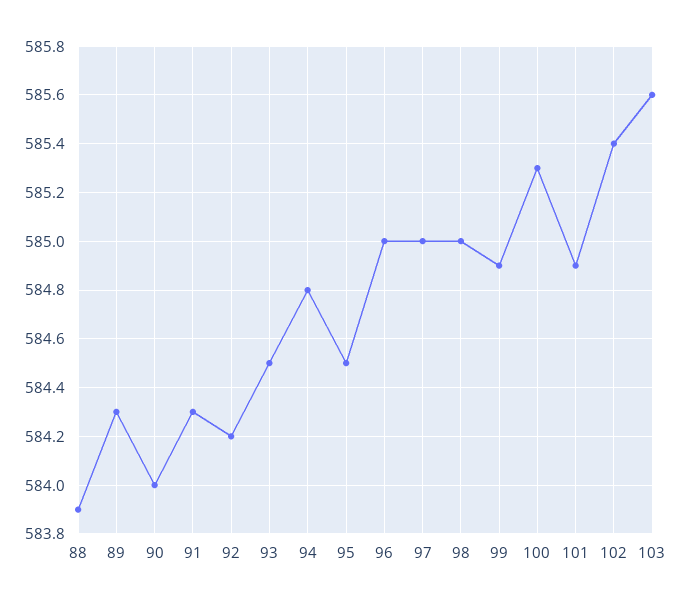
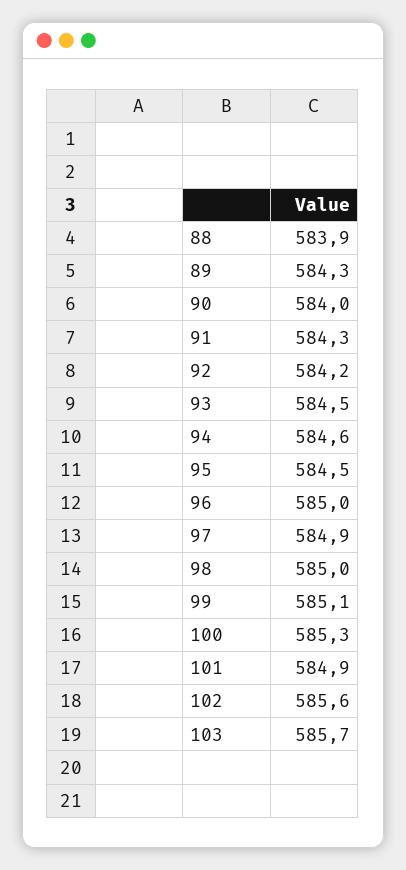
  {
    "88": 583.9,
    "89": 584.3,
    "90": 584,
    "91": 584.3,
    "92": 584.2,
    "93": 584.5,
-   "94": 584.8,
+   "94": 584.6,
    "95": 584.5,
    "96": 585,
-   "97": 585,
+   "97": 584.9,
    "98": 585,
-   "99": 584.9,
+   "99": 585.1,
    "100": 585.3,
    "101": 584.9,
-   "102": 585.4,
+   "102": 585.6,
-   "103": 585.6
+   "103": 585.7
  }

